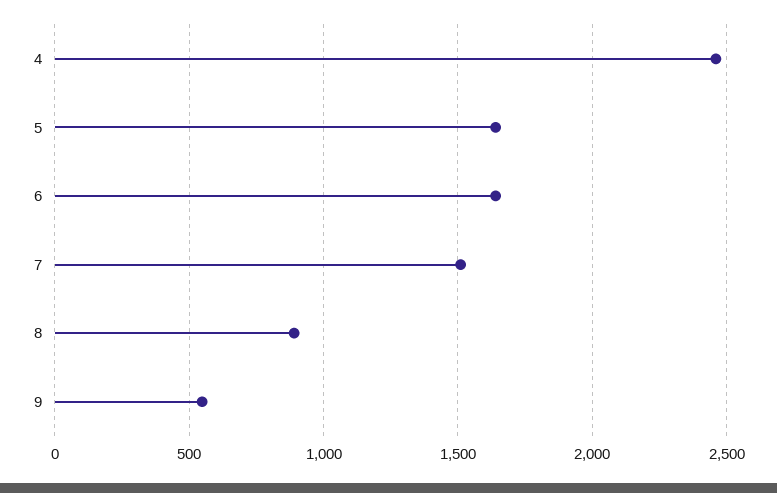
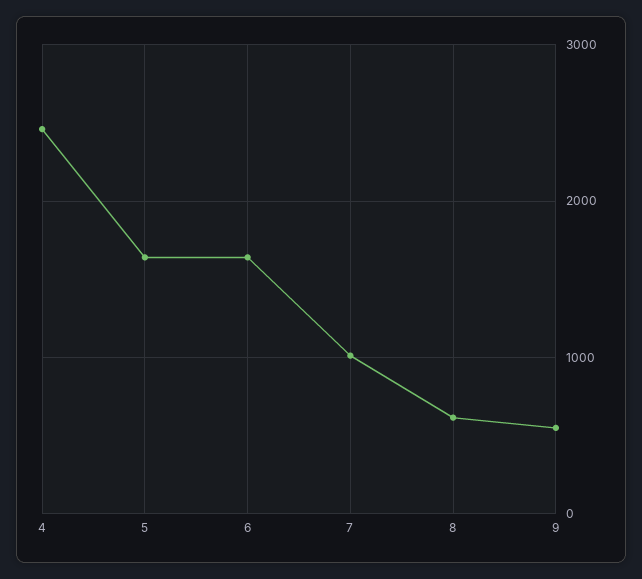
  {
    "4": 2450,
    "5": 1650,
    "6": 1650,
-   "7": 1500,
+   "7": 1000,
-   "8": 900,
+   "8": 600,
    "9": 550
  }

